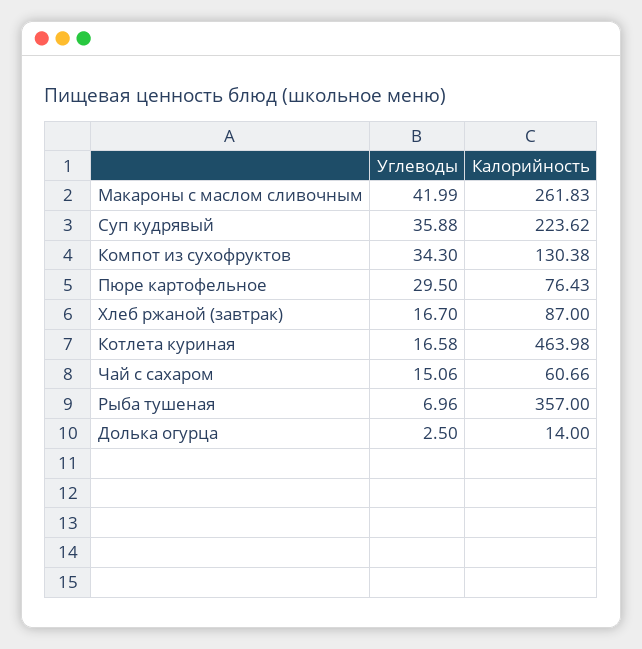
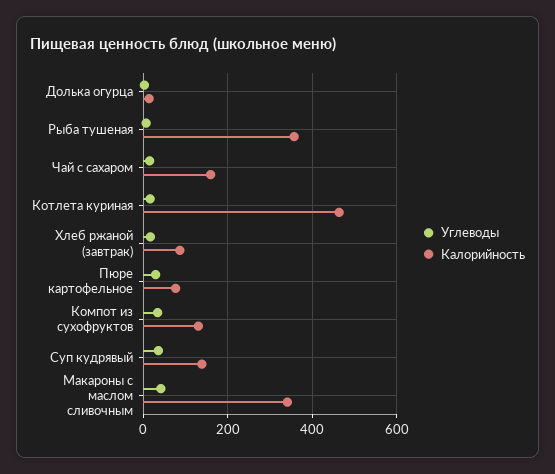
  {
    "Углеводы": {
      "Макароны с маслом сливочным": 41.99,
      "Суп кудрявый": 35.88,
      "Компот из сухофруктов": 34.3,
      "Пюре картофельное": 29.5,
      "Хлеб ржаной (завтрак)": 16.7,
      "Котлета куриная": 16.58,
      "Чай с сахаром": 15.06,
      "Рыба тушеная": 6.96,
      "Долька огурца": 2.5
    },
    "Калорийность": {
-     "Макароны с маслом сливочным": 261.83,
+     "Макароны с маслом сливочным": 340,
-     "Суп кудрявый": 223.62,
+     "Суп кудрявый": 140,
      "Компот из сухофруктов": 130.38,
      "Пюре картофельное": 76.43,
      "Хлеб ржаной (завтрак)": 87,
      "Котлета куриная": 463.98,
-     "Чай с сахаром": 60.66,
+     "Чай с сахаром": 160,
      "Рыба тушеная": 357,
      "Долька огурца": 14
    }
  }

